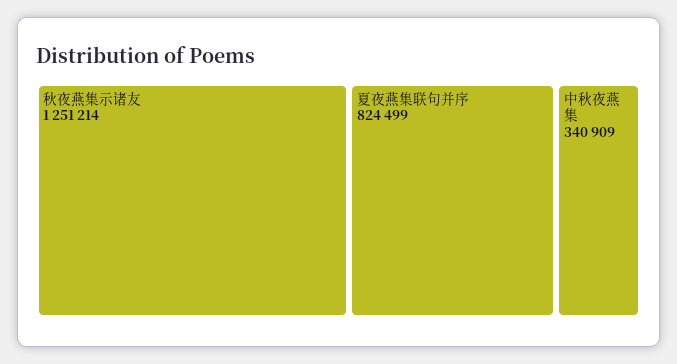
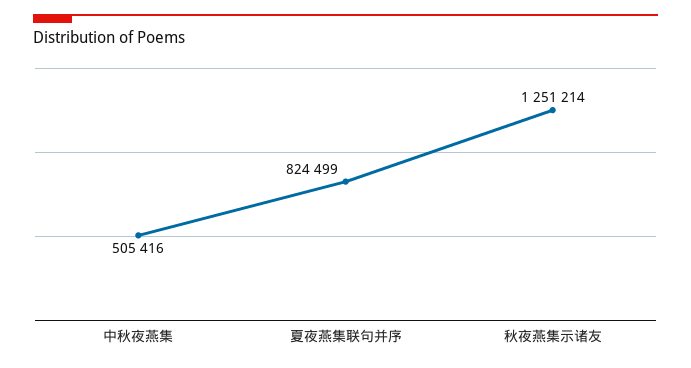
  {
    "秋夜燕集示诸友": 1251214,
    "夏夜燕集联句并序": 824499,
-   "中秋夜燕集": 340909
+   "中秋夜燕集": 505416
  }

